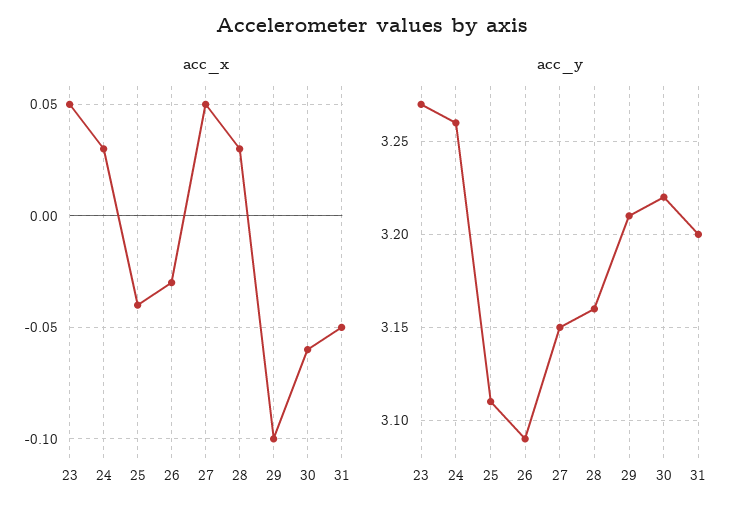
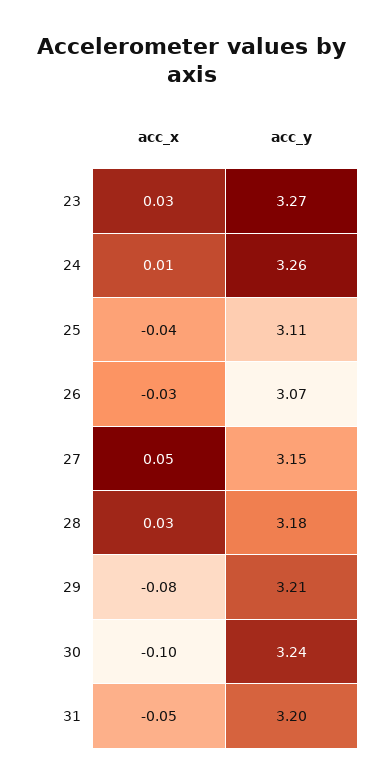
  {
    "acc_x": {
-     "23": 0.05,
+     "23": 0.03,
-     "24": 0.03,
+     "24": 0.01,
      "25": -0.04,
      "26": -0.03,
      "27": 0.05,
      "28": 0.03,
-     "29": -0.1,
+     "29": -0.08,
-     "30": -0.06,
+     "30": -0.1,
      "31": -0.05
    },
    "acc_y": {
      "23": 3.27,
      "24": 3.26,
      "25": 3.11,
-     "26": 3.09,
+     "26": 3.07,
      "27": 3.15,
-     "28": 3.16,
+     "28": 3.18,
      "29": 3.21,
-     "30": 3.22,
+     "30": 3.24,
      "31": 3.2
    }
  }

